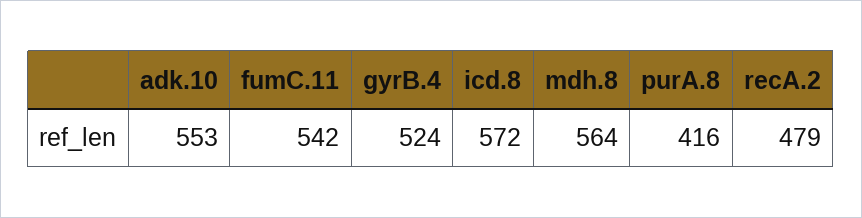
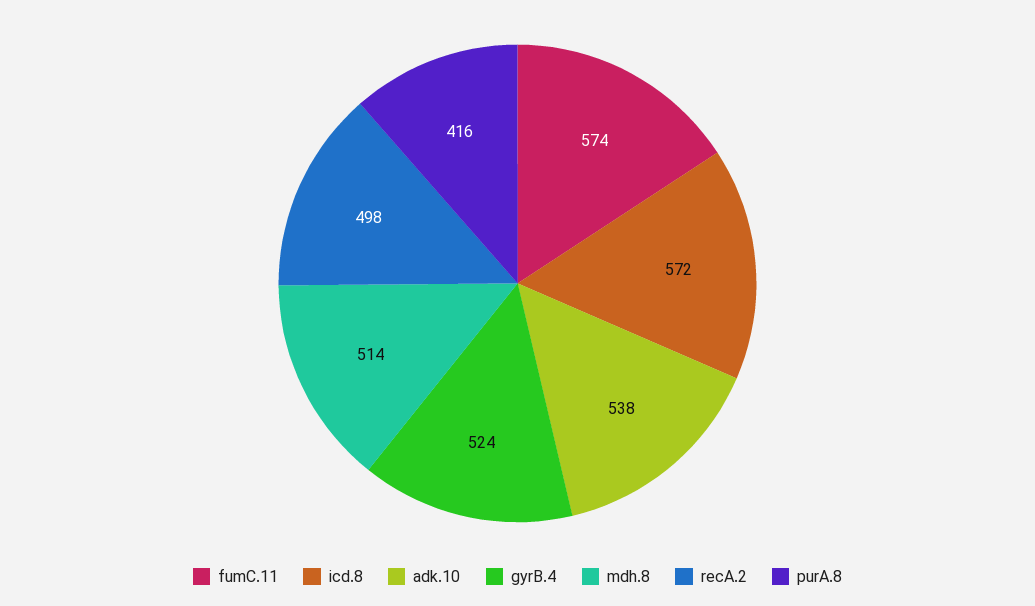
  {
-   "adk.10": 553,
+   "adk.10": 538,
-   "fumC.11": 542,
+   "fumC.11": 574,
    "gyrB.4": 524,
    "icd.8": 572,
-   "mdh.8": 564,
+   "mdh.8": 514,
    "purA.8": 416,
-   "recA.2": 479
+   "recA.2": 498
  }

